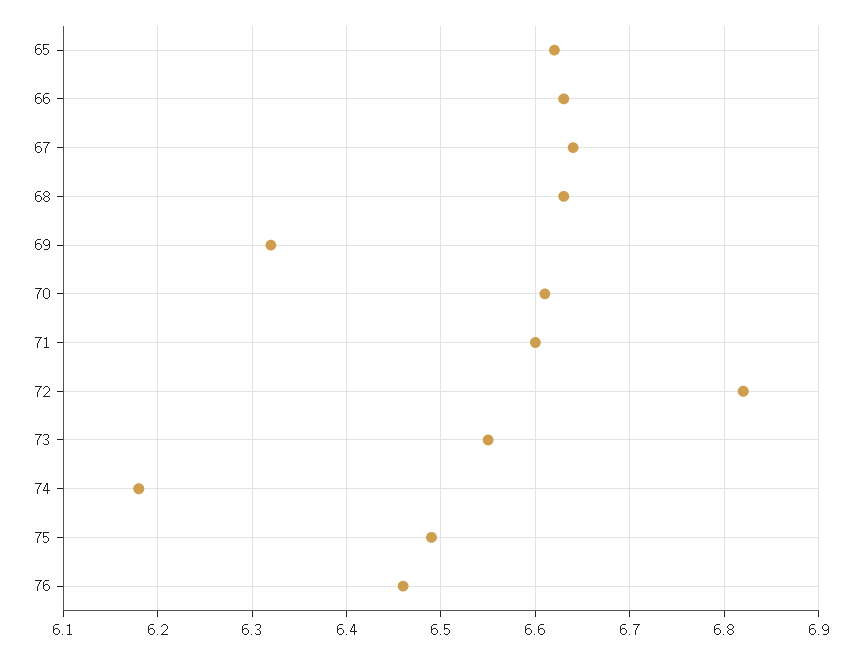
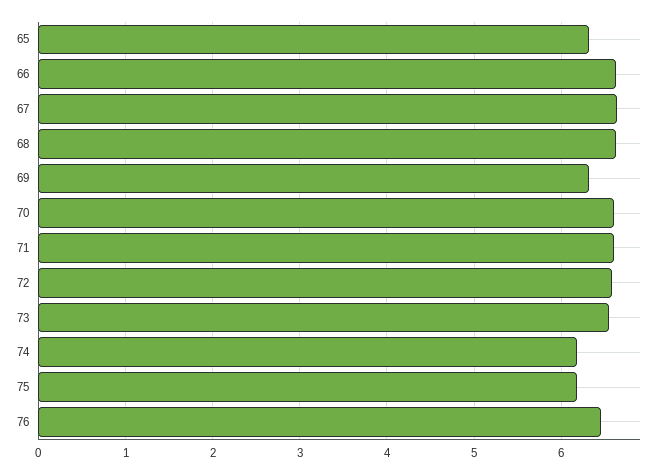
  {
-   "65": 6.62,
+   "65": 6.3,
    "66": 6.63,
    "67": 6.64,
    "68": 6.63,
    "69": 6.32,
    "70": 6.61,
    "71": 6.6,
-   "72": 6.82,
+   "72": 6.6,
    "73": 6.55,
    "74": 6.18,
-   "75": 6.49,
+   "75": 6.2,
    "76": 6.46
  }

